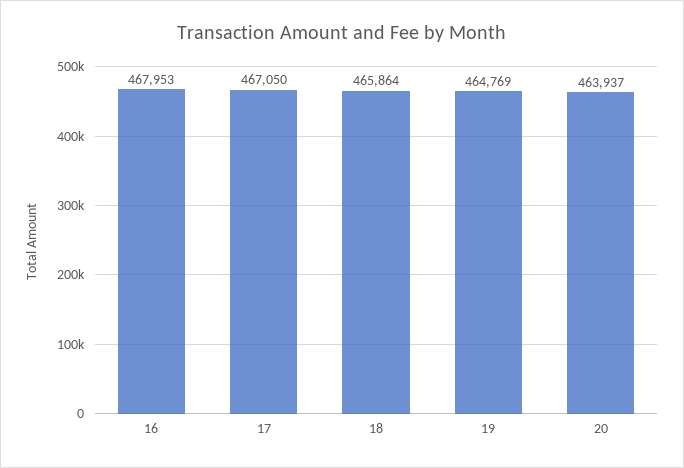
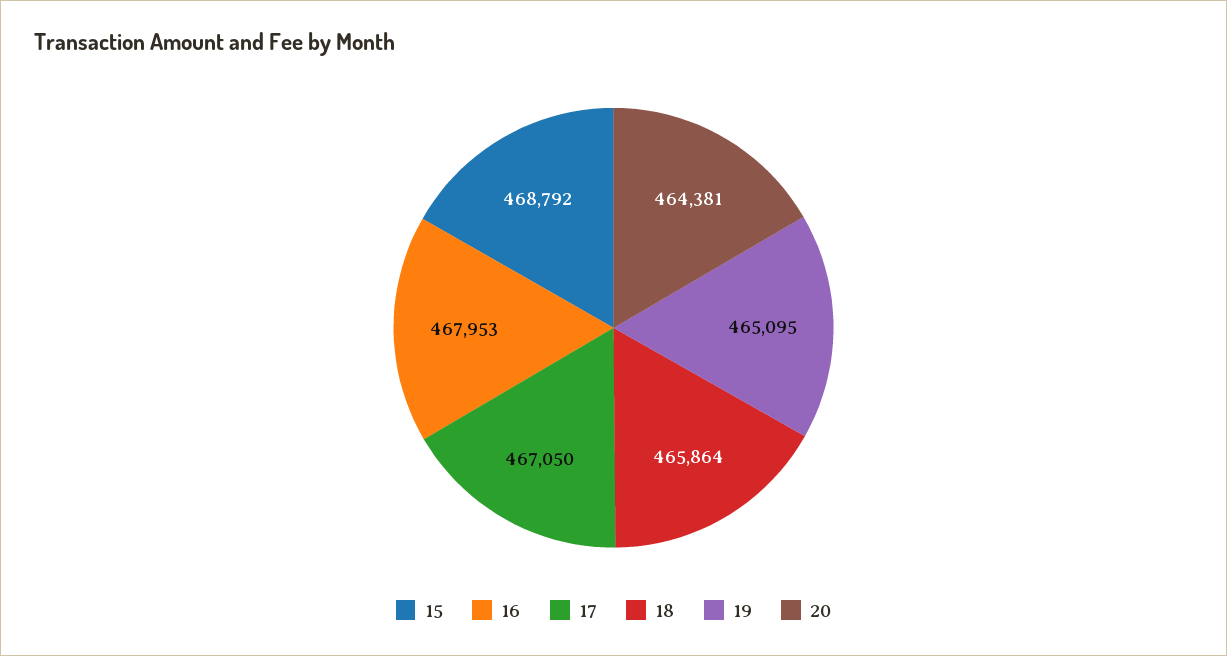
  {
    "16": 467953,
    "17": 467050,
    "18": 465864,
-   "19": 464769,
+   "19": 465095,
-   "20": 463937
+   "20": 464381,
+   "15": 468792
  }

